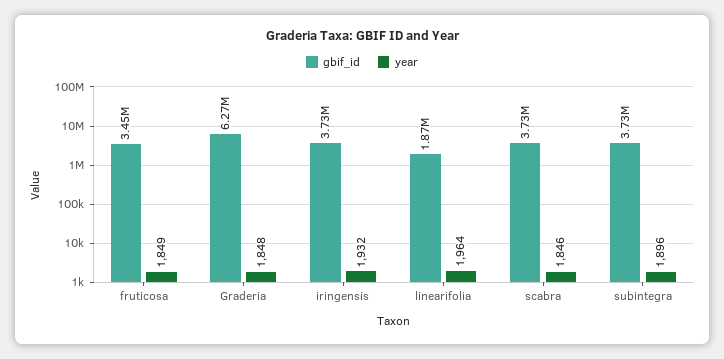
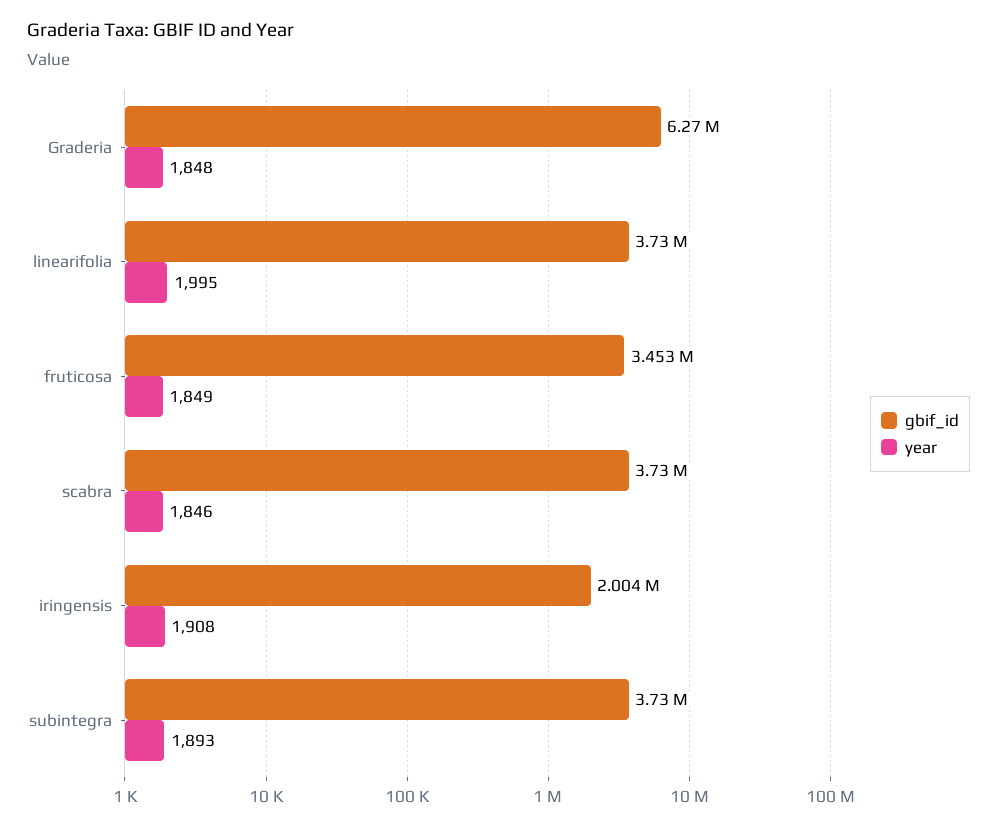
  {
    "gbif_id": {
      "fruticosa": 3453000,
      "Graderia": 6270000,
-     "iringensis": 3730000,
+     "iringensis": 2004000,
-     "linearifolia": 1870000,
+     "linearifolia": 3730000,
      "scabra": 3730000,
      "subintegra": 3730000
    },
    "year": {
      "fruticosa": 1849,
      "Graderia": 1848,
-     "iringensis": 1932,
+     "iringensis": 1908,
-     "linearifolia": 1964,
+     "linearifolia": 1995,
      "scabra": 1846,
-     "subintegra": 1896
+     "subintegra": 1893
    }
  }

